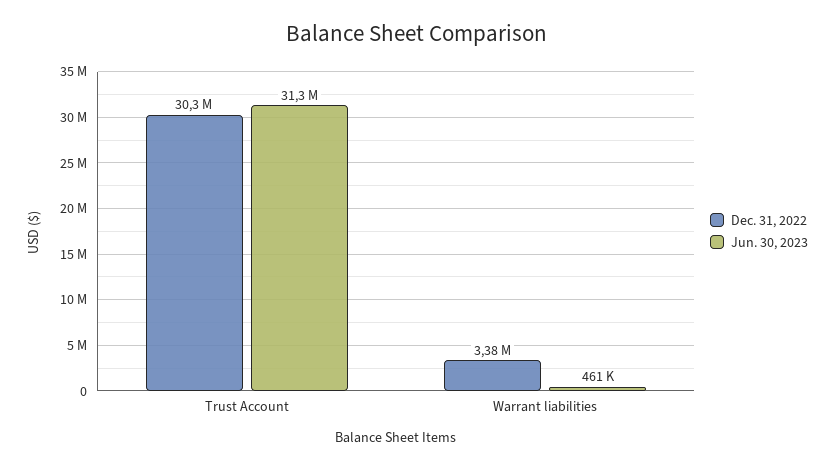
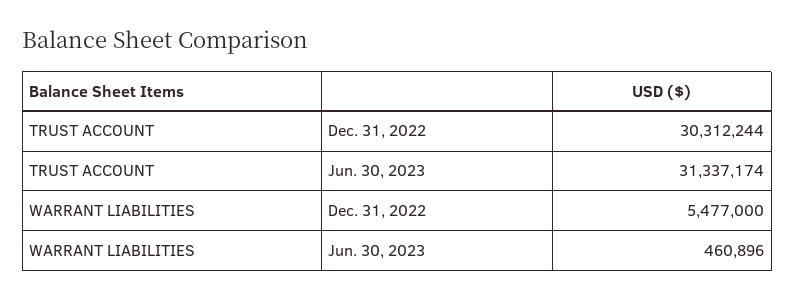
  {
    "Dec. 31, 2022": {
      "Trust Account": 30312244,
-     "Warrant liabilities": 3380000
+     "Warrant liabilities": 5477000
    },
    "Jun. 30, 2023": {
      "Trust Account": 31337174,
      "Warrant liabilities": 460896
    }
  }

